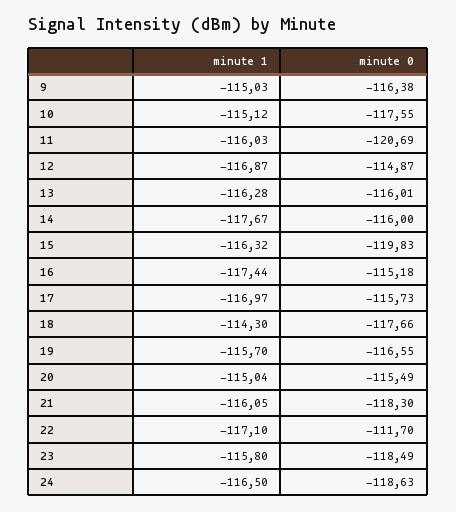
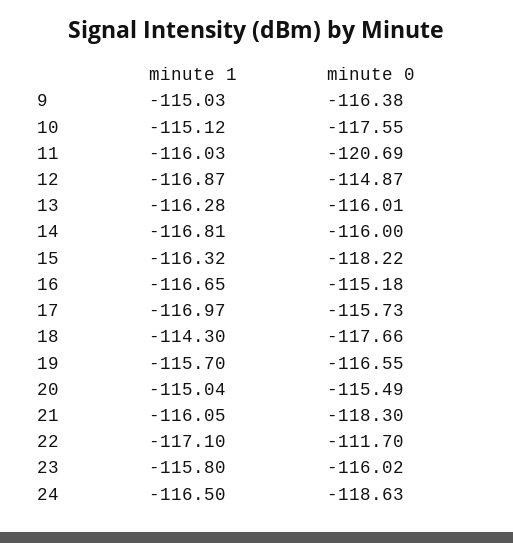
  {
    "minute 1": {
      "9": -115.03,
      "10": -115.12,
      "11": -116.03,
      "12": -116.87,
      "13": -116.28,
-     "14": -117.67,
+     "14": -116.81,
      "15": -116.32,
-     "16": -117.44,
+     "16": -116.65,
      "17": -116.97,
      "18": -114.3,
      "19": -115.7,
      "20": -115.04,
      "21": -116.05,
      "22": -117.1,
      "23": -115.8,
      "24": -116.5
    },
    "minute 0": {
      "9": -116.38,
      "10": -117.55,
      "11": -120.69,
      "12": -114.87,
      "13": -116.01,
      "14": -116,
-     "15": -119.83,
+     "15": -118.22,
      "16": -115.18,
      "17": -115.73,
      "18": -117.66,
      "19": -116.55,
      "20": -115.49,
      "21": -118.3,
      "22": -111.7,
-     "23": -118.49,
+     "23": -116.02,
      "24": -118.63
    }
  }

